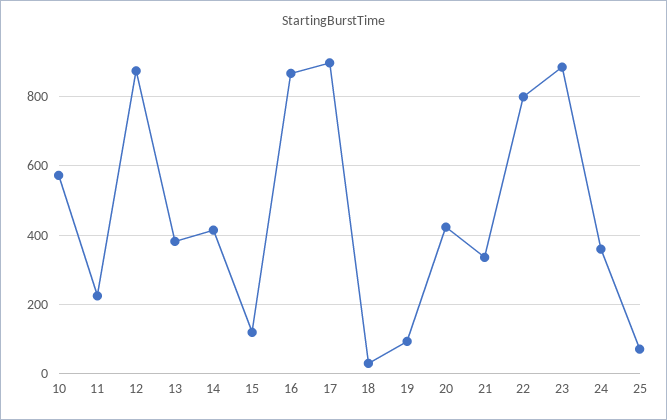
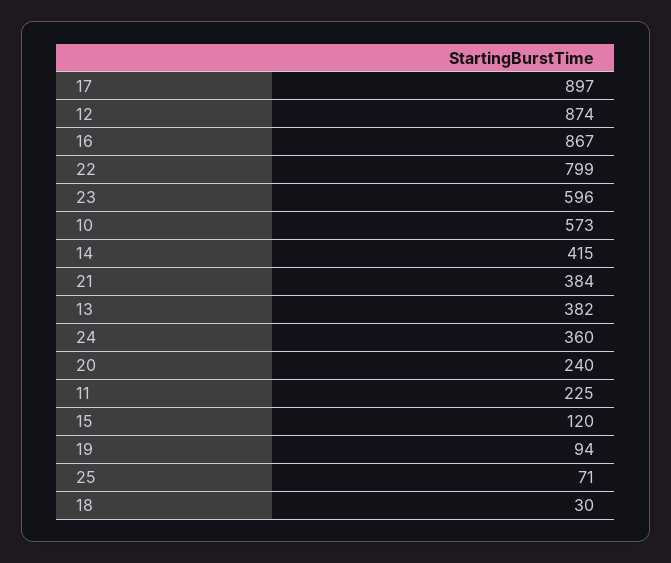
  {
    "10": 573,
    "11": 225,
    "12": 874,
    "13": 382,
    "14": 415,
    "15": 120,
    "16": 867,
    "17": 897,
    "18": 30,
    "19": 94,
-   "20": 420,
+   "20": 240,
-   "21": 340,
+   "21": 384,
    "22": 799,
-   "23": 880,
+   "23": 596,
    "24": 360,
    "25": 71
  }

